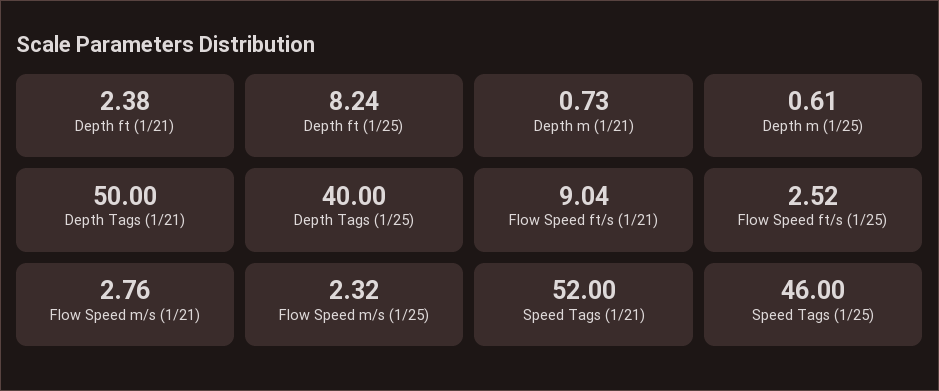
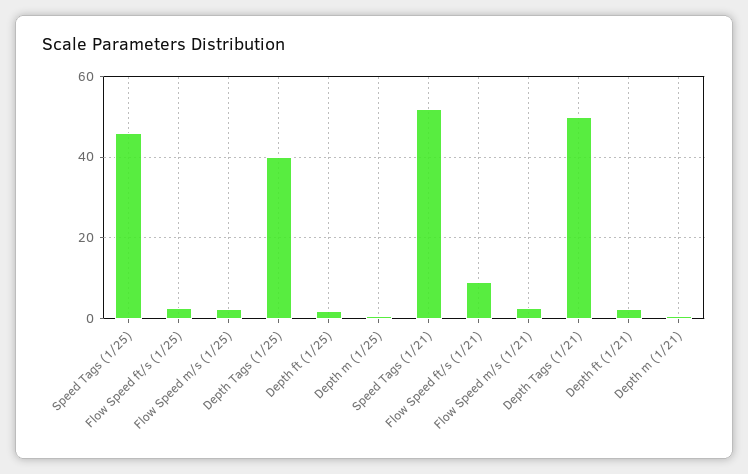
  {
    "Depth ft (1/21)": 2.38,
-   "Depth ft (1/25)": 8.24,
+   "Depth ft (1/25)": 2,
    "Depth m (1/21)": 0.73,
    "Depth m (1/25)": 0.61,
    "Depth Tags (1/21)": 50,
    "Depth Tags (1/25)": 40,
    "Flow Speed ft/s (1/21)": 9.04,
    "Flow Speed ft/s (1/25)": 2.52,
    "Flow Speed m/s (1/21)": 2.76,
    "Flow Speed m/s (1/25)": 2.32,
    "Speed Tags (1/21)": 52,
    "Speed Tags (1/25)": 46
  }

